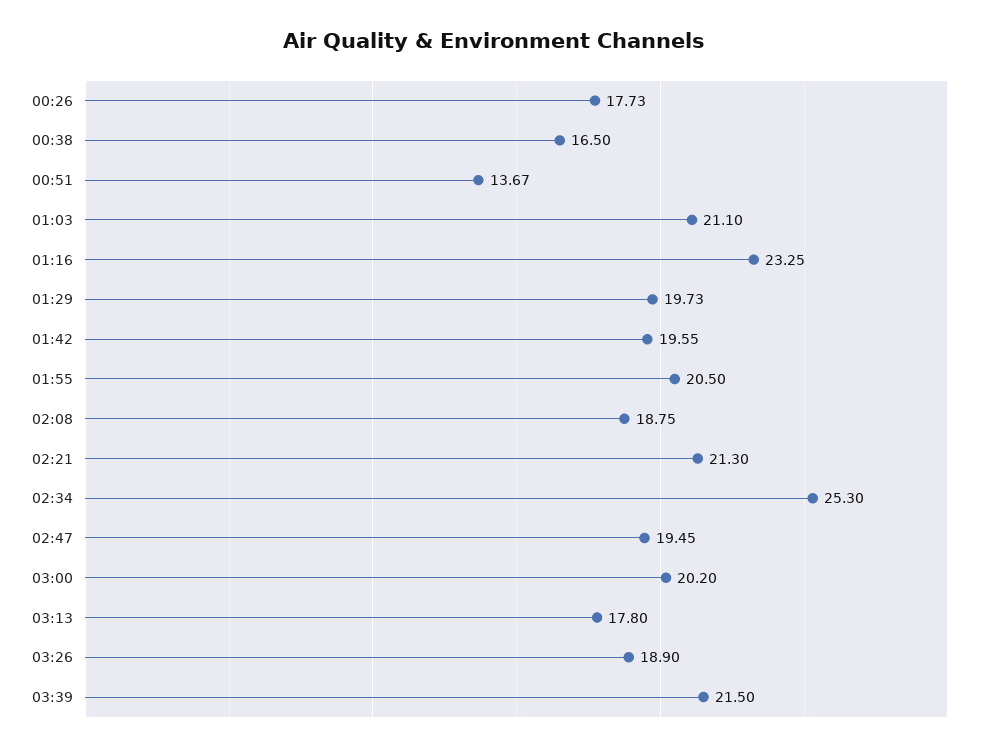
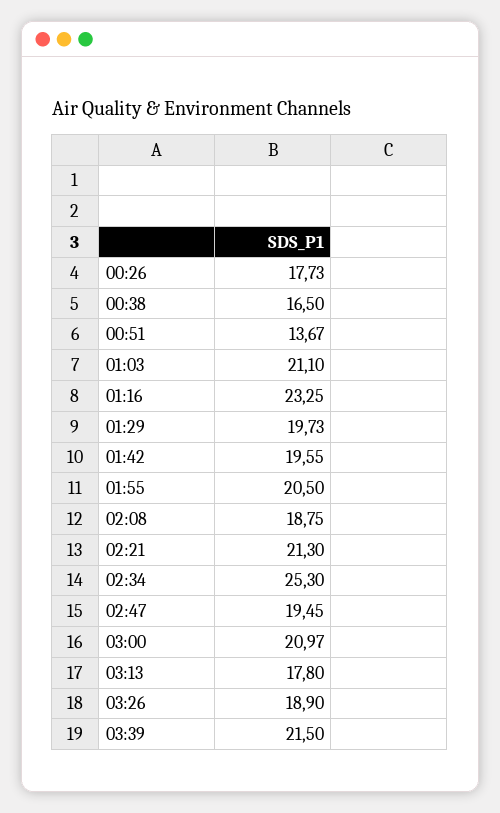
  {
    "00:26": 17.73,
    "00:38": 16.5,
    "00:51": 13.67,
    "01:03": 21.1,
    "01:16": 23.25,
    "01:29": 19.73,
    "01:42": 19.55,
    "01:55": 20.5,
    "02:08": 18.75,
    "02:21": 21.3,
    "02:34": 25.3,
    "02:47": 19.45,
-   "03:00": 20.2,
+   "03:00": 20.97,
    "03:13": 17.8,
    "03:26": 18.9,
    "03:39": 21.5
  }

